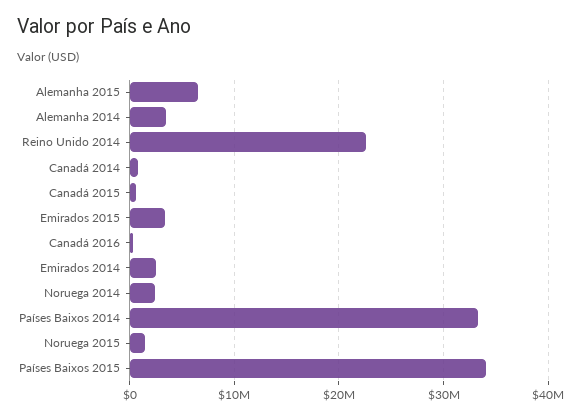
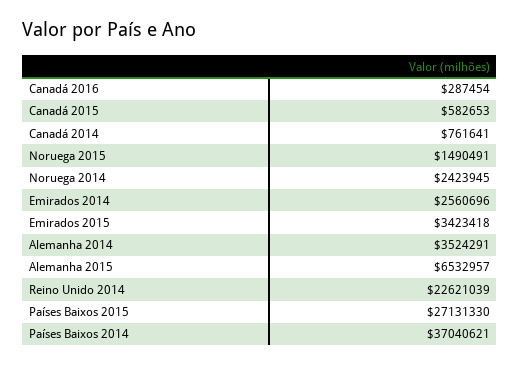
  {
    "Alemanha 2015": 6532957,
    "Alemanha 2014": 3524291,
    "Reino Unido 2014": 22621039,
    "Canadá 2014": 761641,
    "Canadá 2015": 582653,
    "Emirados 2015": 3423418,
    "Canadá 2016": 287454,
    "Emirados 2014": 2560696,
    "Noruega 2014": 2423945,
-   "Países Baixos 2014": 33000000,
+   "Países Baixos 2014": 37040621,
    "Noruega 2015": 1490491,
-   "Países Baixos 2015": 34000000
+   "Países Baixos 2015": 27131330
  }

